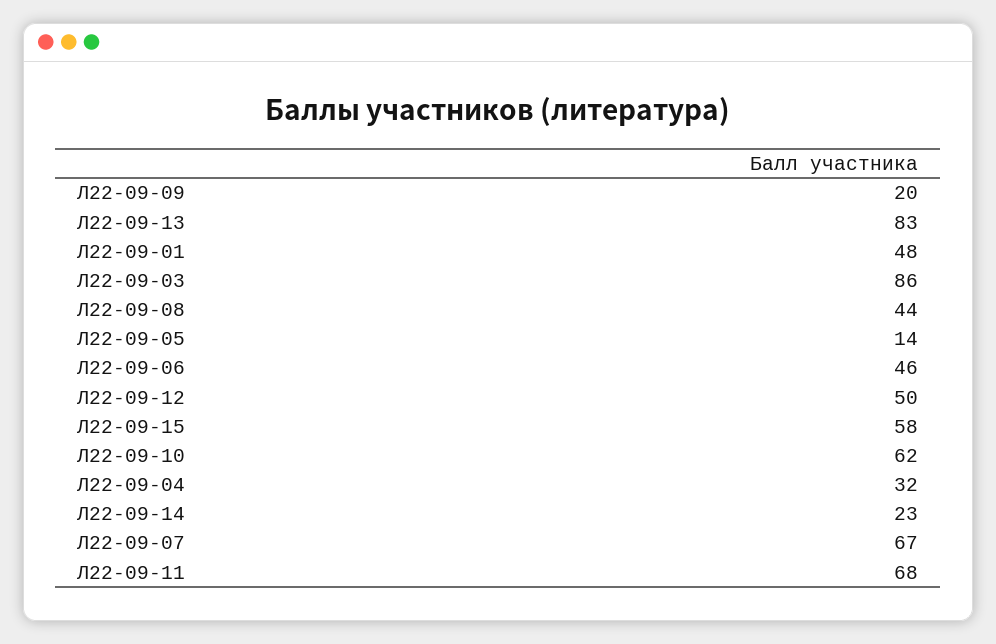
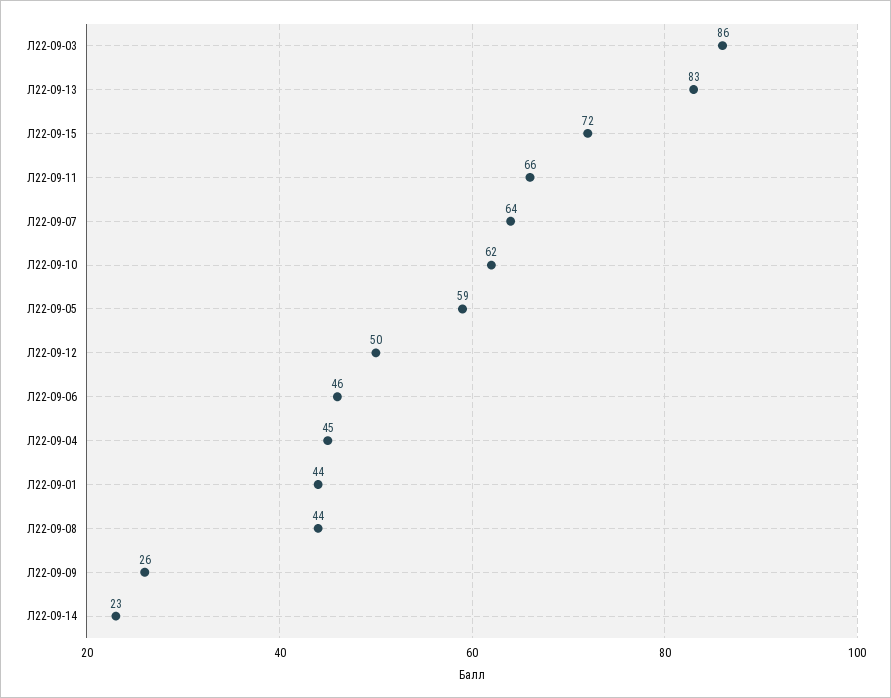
  {
-   "Л22-09-09": 20,
+   "Л22-09-09": 26,
    "Л22-09-13": 83,
-   "Л22-09-01": 48,
+   "Л22-09-01": 44,
    "Л22-09-03": 86,
    "Л22-09-08": 44,
-   "Л22-09-05": 14,
+   "Л22-09-05": 59,
    "Л22-09-06": 46,
    "Л22-09-12": 50,
-   "Л22-09-15": 58,
+   "Л22-09-15": 72,
    "Л22-09-10": 62,
-   "Л22-09-04": 32,
+   "Л22-09-04": 45,
    "Л22-09-14": 23,
-   "Л22-09-07": 67,
+   "Л22-09-07": 64,
-   "Л22-09-11": 68
+   "Л22-09-11": 66
  }

